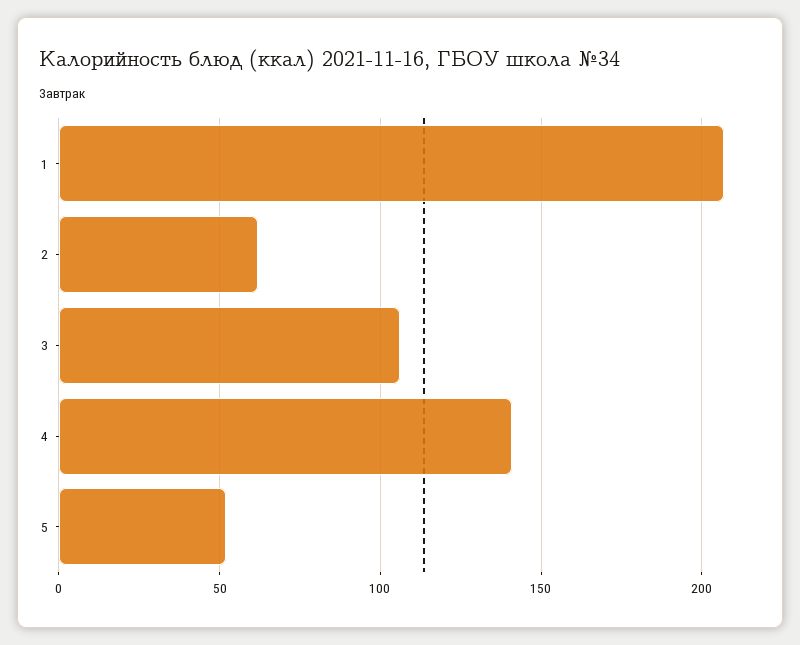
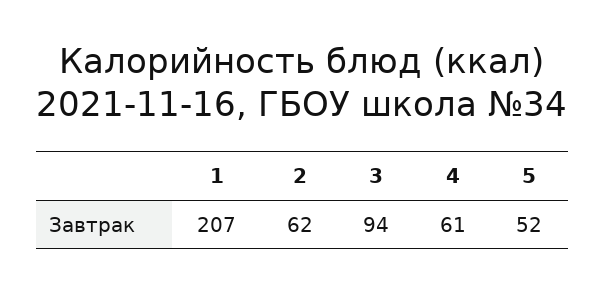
  {
    "1": 207,
    "2": 62,
-   "3": 105,
+   "3": 94,
-   "4": 140,
+   "4": 61,
    "5": 52
  }

